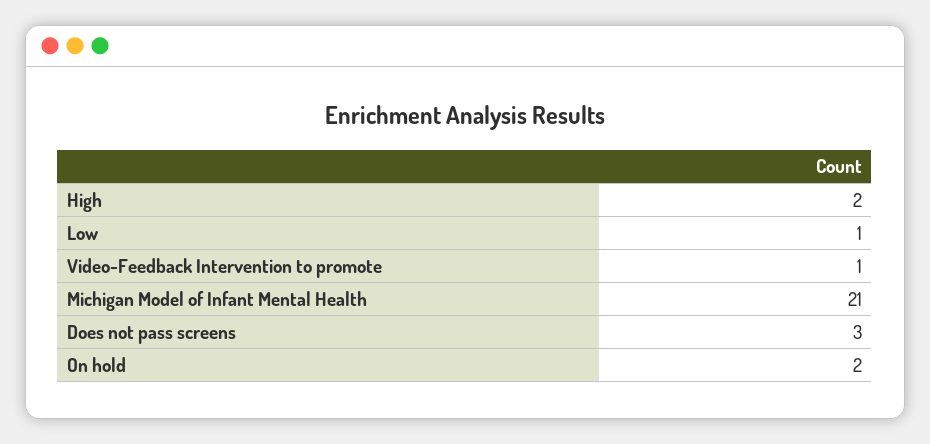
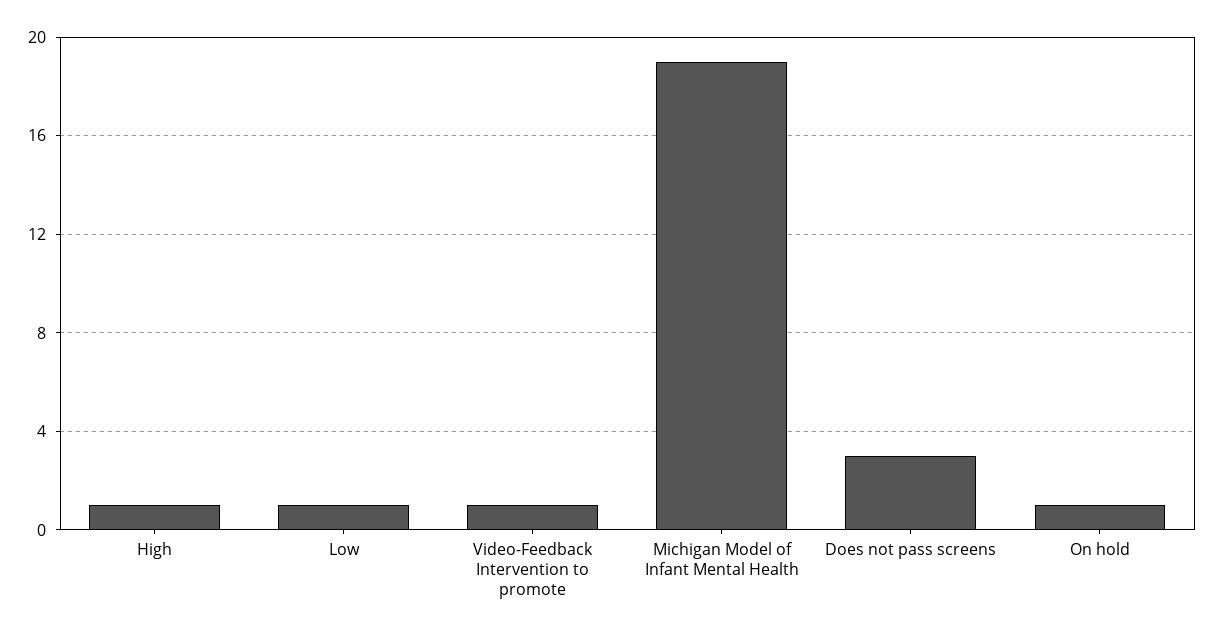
  {
-   "High": 2,
+   "High": 1,
    "Low": 1,
    "Video-Feedback Intervention to promote": 1,
-   "Michigan Model of Infant Mental Health": 21,
+   "Michigan Model of Infant Mental Health": 19,
    "Does not pass screens": 3,
-   "On hold": 2
+   "On hold": 1
  }

